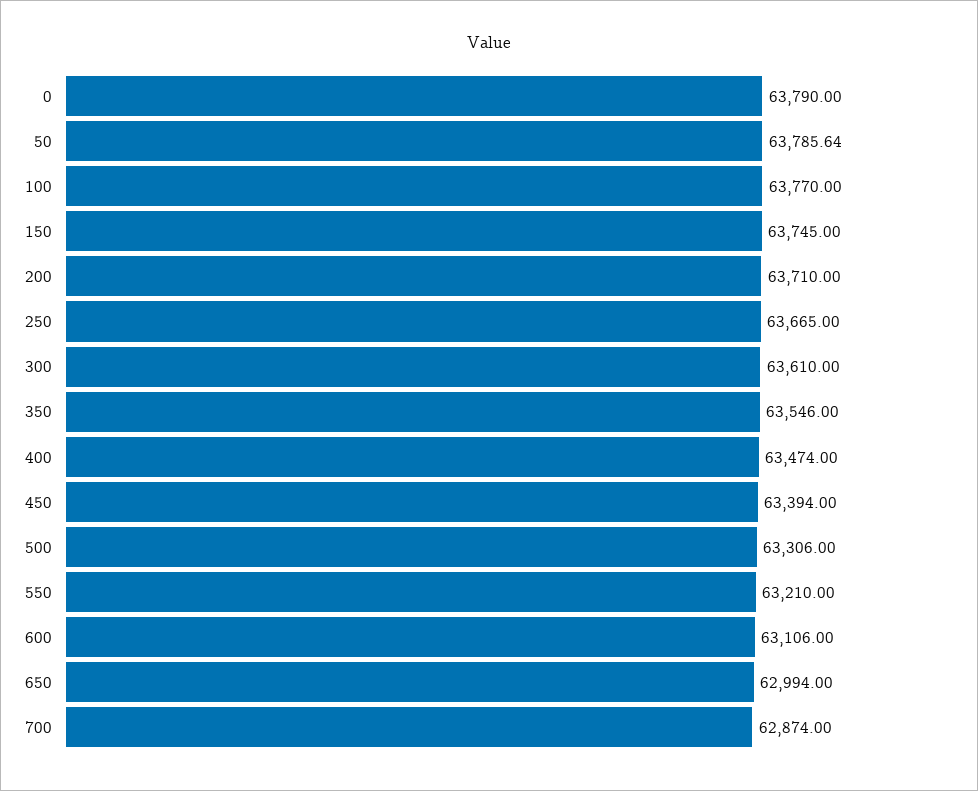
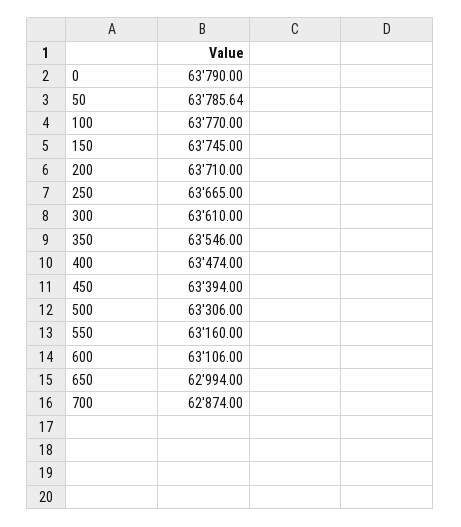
  {
    "0": 63790,
    "50": 63785.64,
    "100": 63770,
    "150": 63745,
    "200": 63710,
    "250": 63665,
    "300": 63610,
    "350": 63546,
    "400": 63474,
    "450": 63394,
    "500": 63306,
-   "550": 63210,
+   "550": 63160,
    "600": 63106,
    "650": 62994,
    "700": 62874
  }

